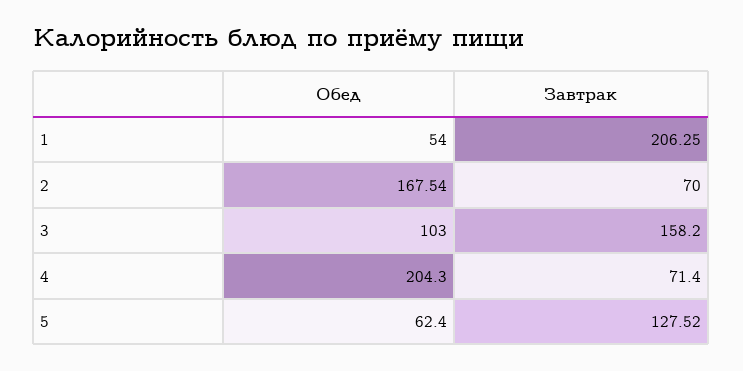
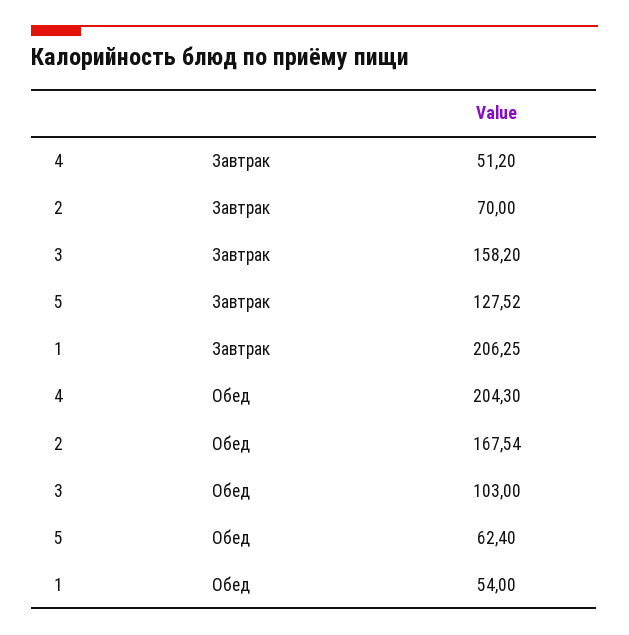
  {
    "Обед": {
      "1": 54,
      "2": 167.54,
      "3": 103,
      "4": 204.3,
      "5": 62.4
    },
    "Завтрак": {
      "1": 206.25,
      "2": 70,
      "3": 158.2,
-     "4": 71.4,
+     "4": 51.2,
      "5": 127.52
    }
  }

